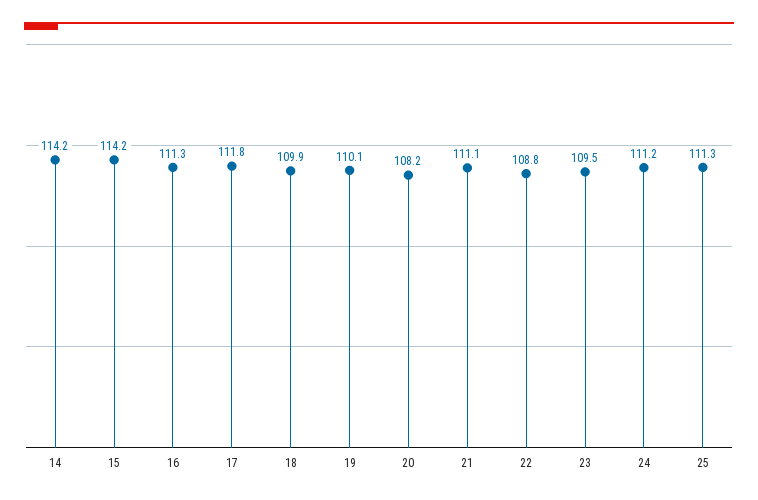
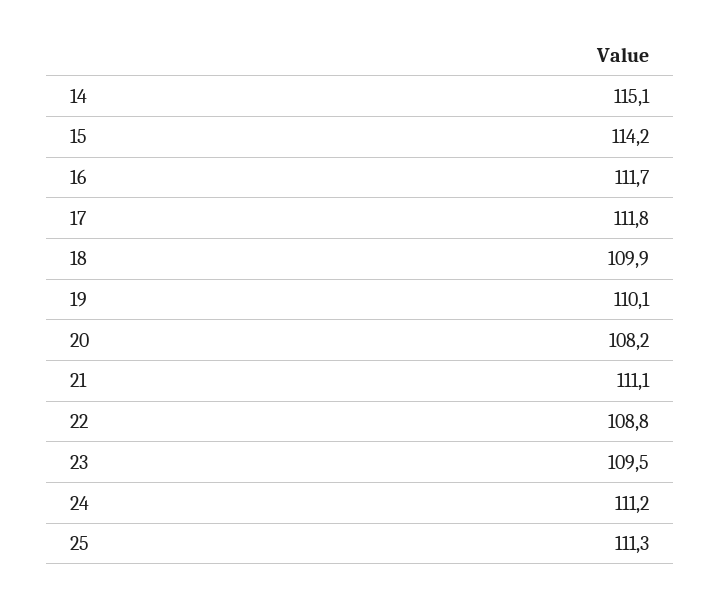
  {
-   "14": 114.2,
+   "14": 115.1,
    "15": 114.2,
-   "16": 111.3,
+   "16": 111.7,
    "17": 111.8,
    "18": 109.9,
    "19": 110.1,
    "20": 108.2,
    "21": 111.1,
    "22": 108.8,
    "23": 109.5,
    "24": 111.2,
    "25": 111.3
  }

